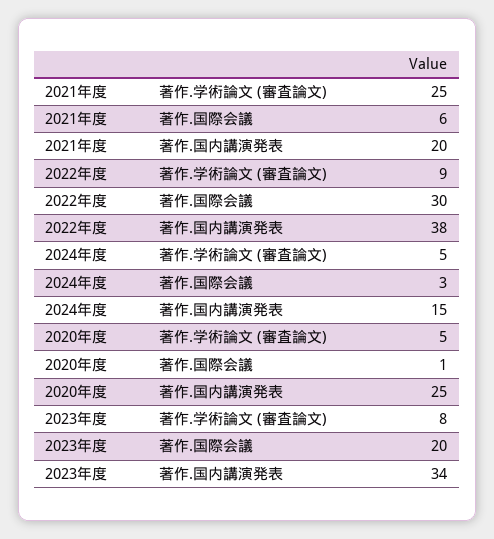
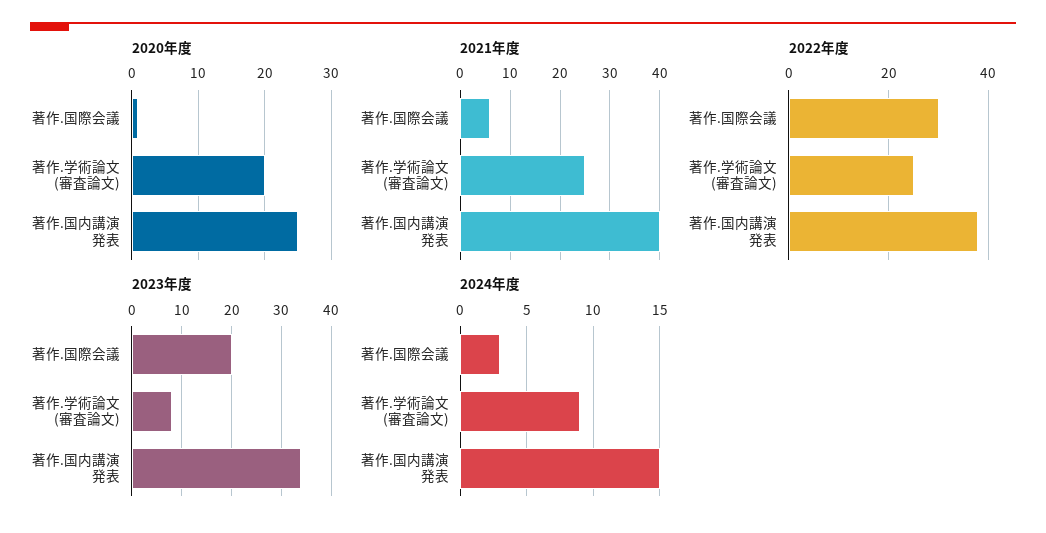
  {
    "2021年度": {
      "著作.学術論文 (審査論文)": 25,
      "著作.国際会議": 6,
-     "著作.国内講演発表": 20
+     "著作.国内講演発表": 40
    },
    "2022年度": {
-     "著作.学術論文 (審査論文)": 9,
+     "著作.学術論文 (審査論文)": 25,
      "著作.国際会議": 30,
      "著作.国内講演発表": 38
    },
    "2024年度": {
-     "著作.学術論文 (審査論文)": 5,
+     "著作.学術論文 (審査論文)": 9,
      "著作.国際会議": 3,
      "著作.国内講演発表": 15
    },
    "2020年度": {
-     "著作.学術論文 (審査論文)": 5,
+     "著作.学術論文 (審査論文)": 20,
      "著作.国際会議": 1,
      "著作.国内講演発表": 25
    },
    "2023年度": {
      "著作.学術論文 (審査論文)": 8,
      "著作.国際会議": 20,
      "著作.国内講演発表": 34
    }
  }

